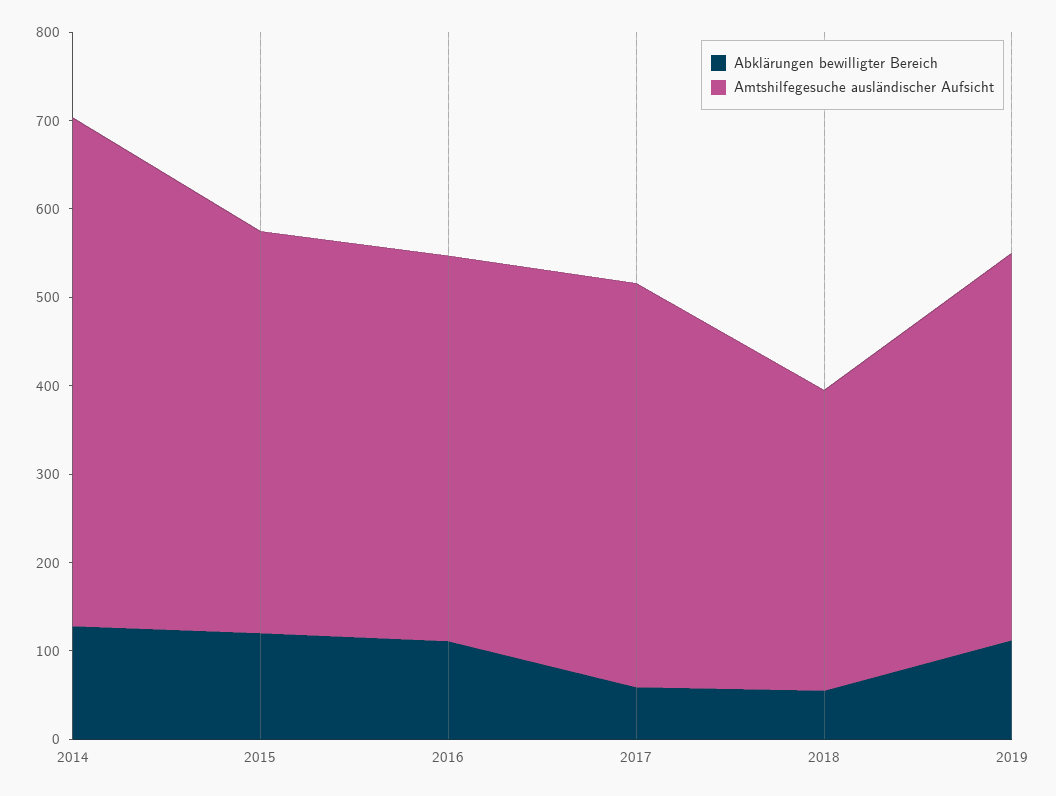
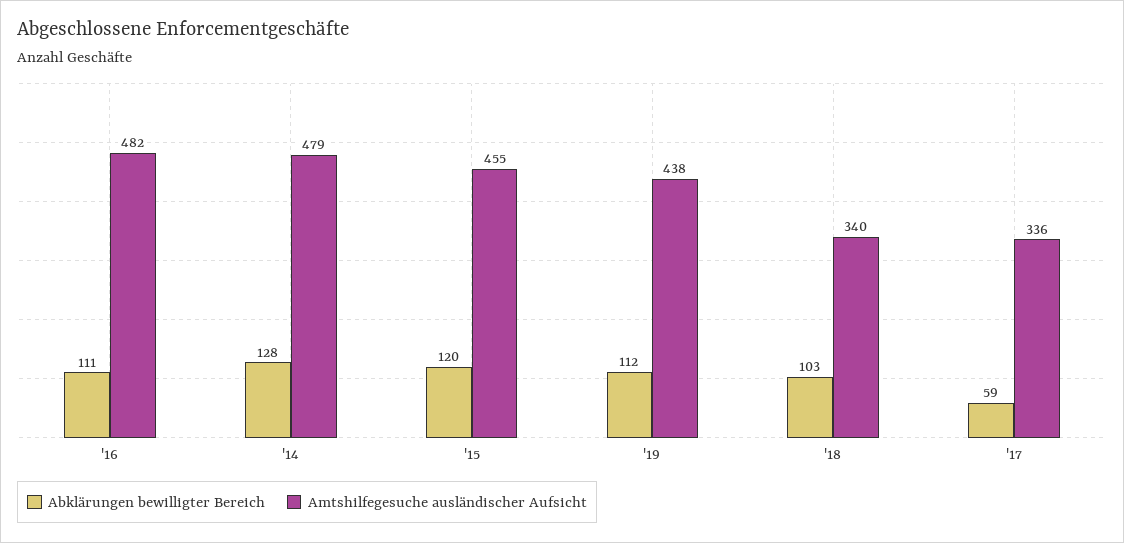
  {
    "Abklärungen bewilligter Bereich": {
      "2014": 128,
      "2015": 120,
      "2016": 111,
      "2017": 59,
-     "2018": 60,
+     "2018": 103,
      "2019": 112
    },
    "Amtshilfegesuche ausländischer Aufsicht": {
-     "2014": 580,
+     "2014": 479,
      "2015": 455,
-     "2016": 440,
+     "2016": 482,
-     "2017": 460,
+     "2017": 336,
      "2018": 340,
      "2019": 438
    }
  }

